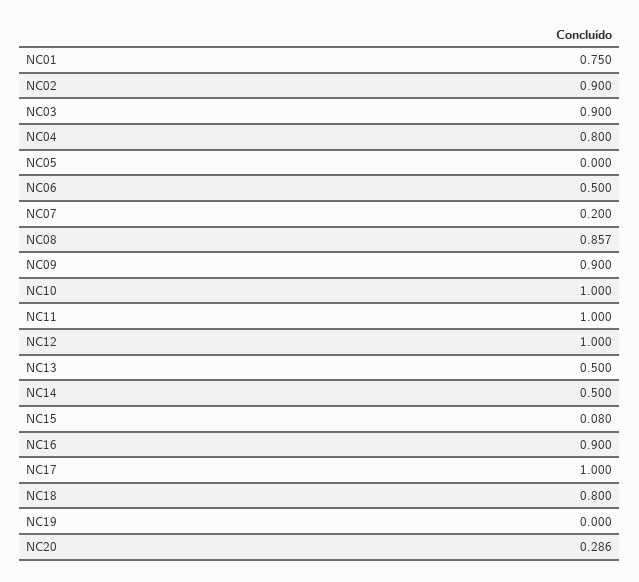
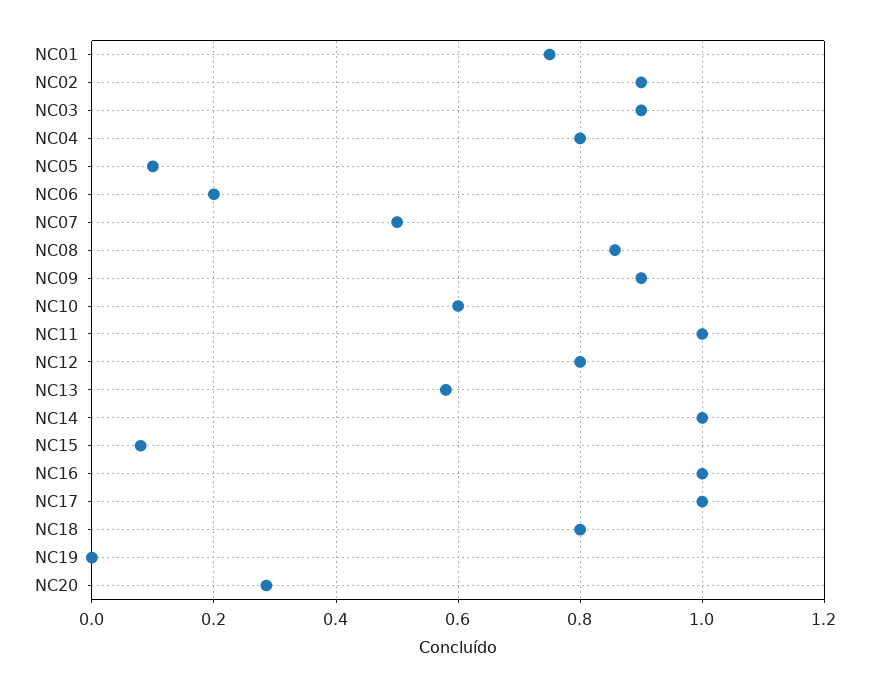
  {
    "NC01": 0.75,
    "NC02": 0.9,
    "NC03": 0.9,
    "NC04": 0.8,
-   "NC05": 0,
+   "NC05": 0.1,
-   "NC06": 0.5,
+   "NC06": 0.2,
-   "NC07": 0.2,
+   "NC07": 0.5,
    "NC08": 0.857,
    "NC09": 0.9,
-   "NC10": 1,
+   "NC10": 0.6,
    "NC11": 1,
-   "NC12": 1,
+   "NC12": 0.8,
-   "NC13": 0.5,
+   "NC13": 0.58,
-   "NC14": 0.5,
+   "NC14": 1,
    "NC15": 0.08,
-   "NC16": 0.9,
+   "NC16": 1,
    "NC17": 1,
    "NC18": 0.8,
    "NC19": 0,
    "NC20": 0.286
  }

